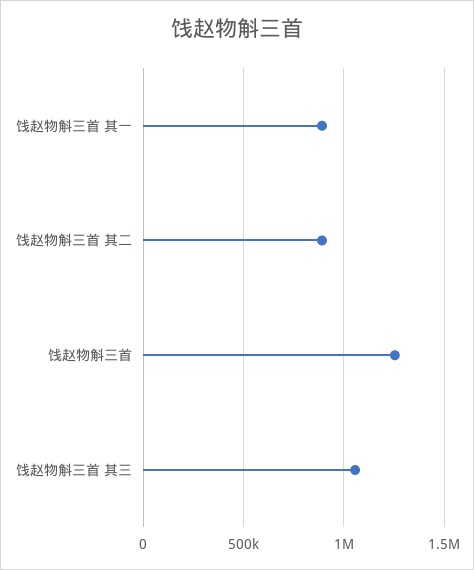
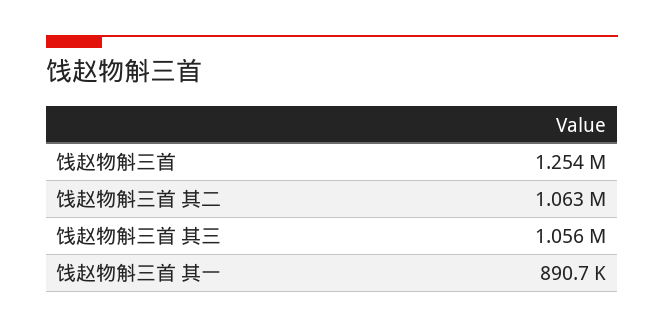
  {
    "饯赵物斛三首 其一": 890700,
-   "饯赵物斛三首 其二": 900000,
+   "饯赵物斛三首 其二": 1063000,
    "饯赵物斛三首": 1254000,
    "饯赵物斛三首 其三": 1056000
  }

